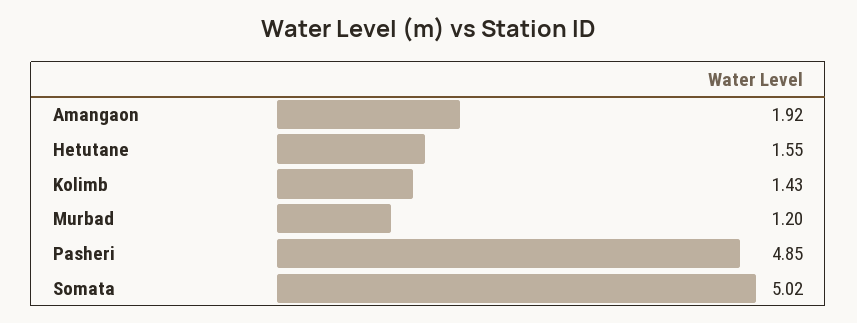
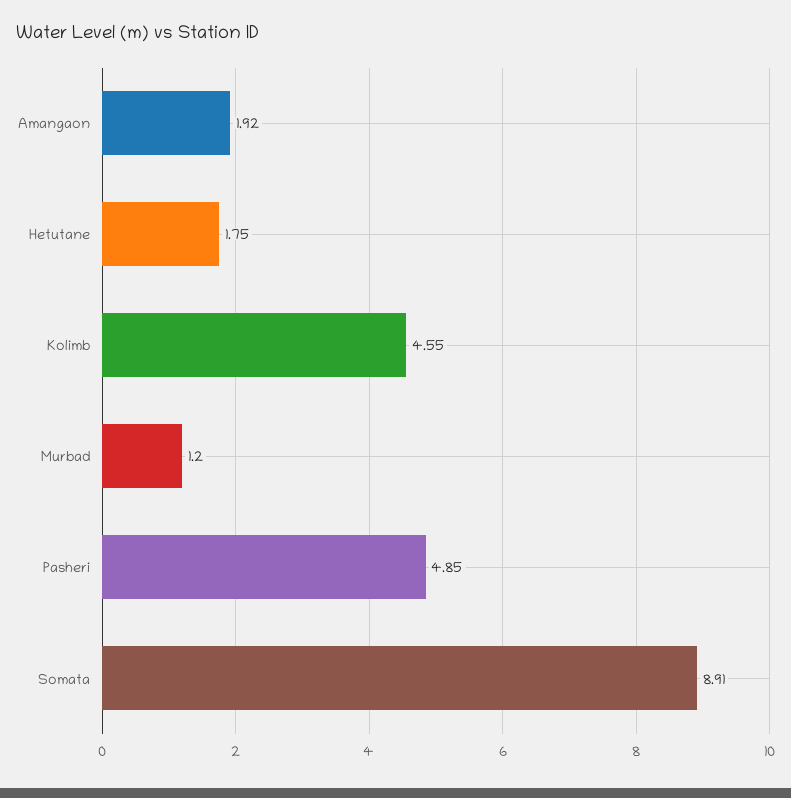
  {
    "Amangaon": 1.92,
-   "Hetutane": 1.55,
+   "Hetutane": 1.75,
-   "Kolimb": 1.43,
+   "Kolimb": 4.55,
    "Murbad": 1.2,
    "Pasheri": 4.85,
-   "Somata": 5.02
+   "Somata": 8.91
  }

